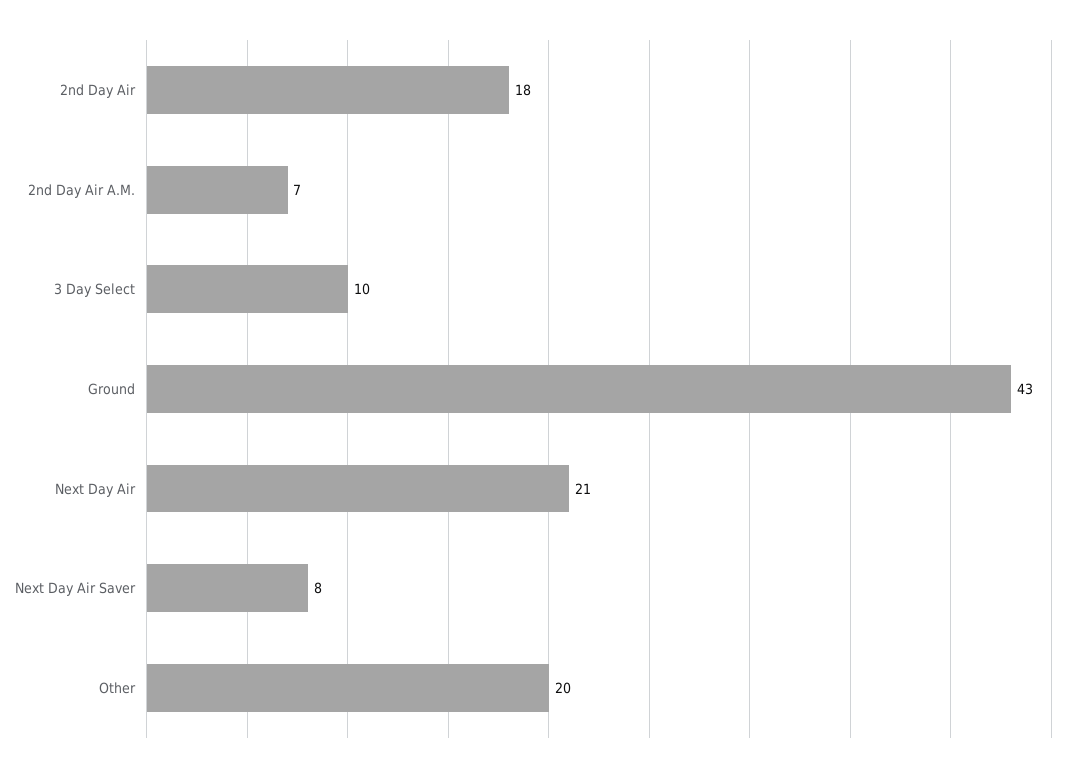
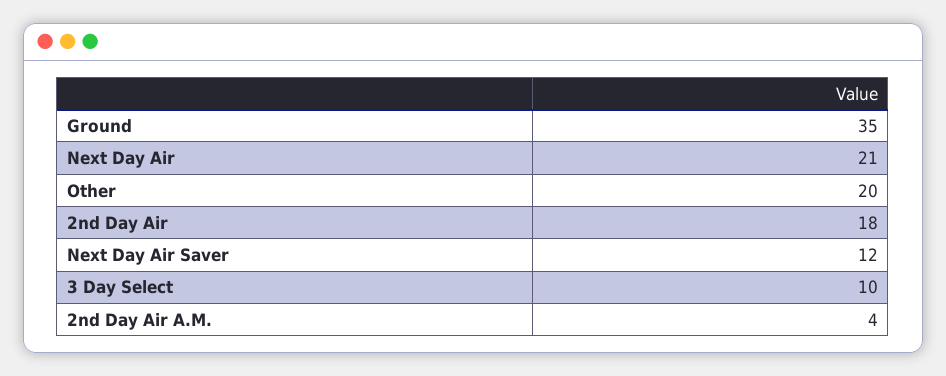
  {
    "2nd Day Air": 18,
-   "2nd Day Air A.M.": 7,
+   "2nd Day Air A.M.": 4,
    "3 Day Select": 10,
-   "Ground": 43,
+   "Ground": 35,
    "Next Day Air": 21,
-   "Next Day Air Saver": 8,
+   "Next Day Air Saver": 12,
    "Other": 20
  }

